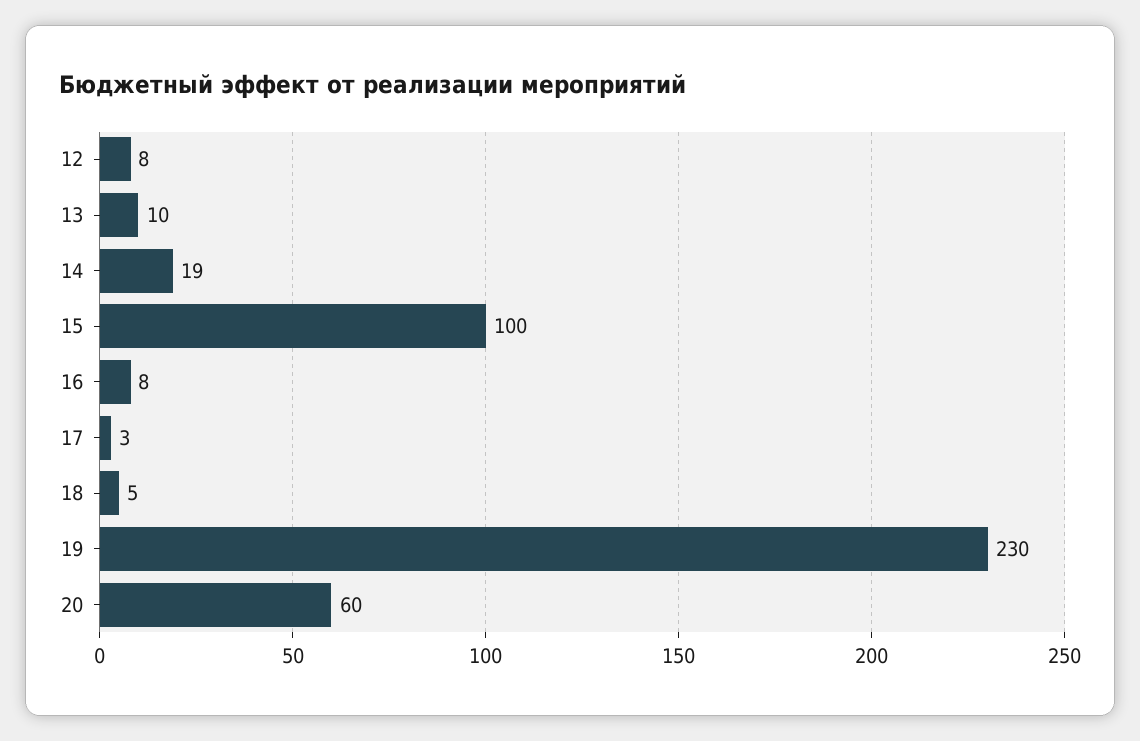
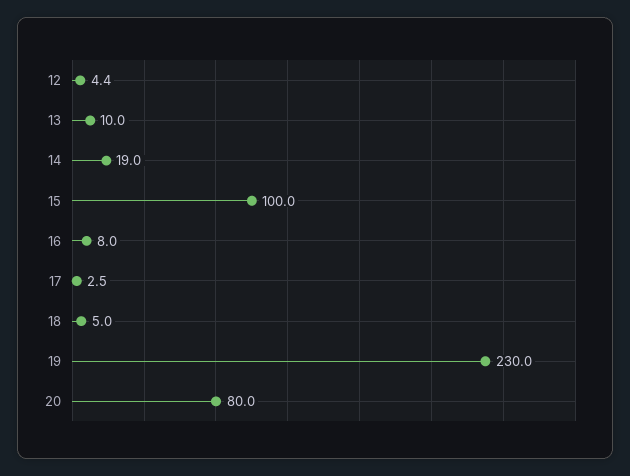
  {
-   "12": 8,
+   "12": 4.4,
    "13": 10,
    "14": 19,
    "15": 100,
    "16": 8,
    "17": 2.5,
    "18": 5,
    "19": 230,
-   "20": 60
+   "20": 80
  }

